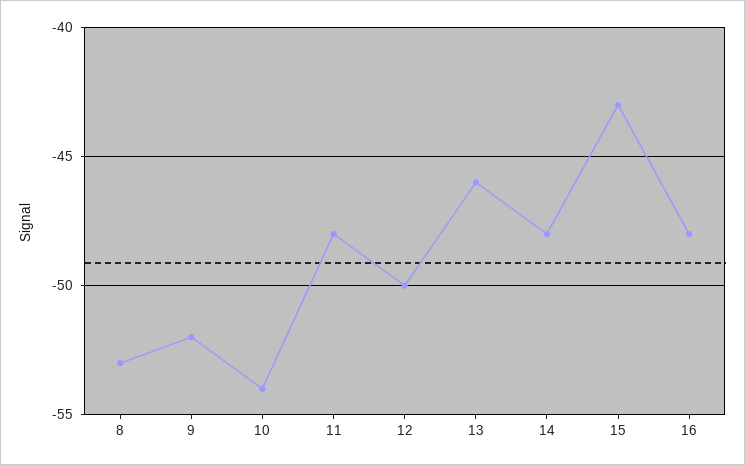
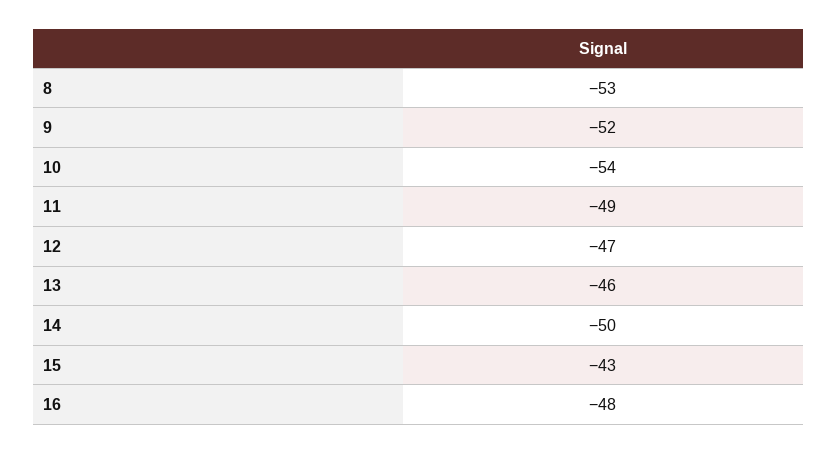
  {
    "8": -53,
    "9": -52,
    "10": -54,
-   "11": -48,
+   "11": -49,
-   "12": -50,
+   "12": -47,
    "13": -46,
-   "14": -48,
+   "14": -50,
    "15": -43,
    "16": -48
  }

